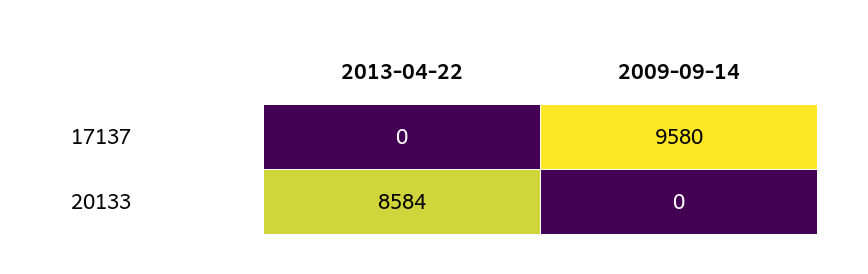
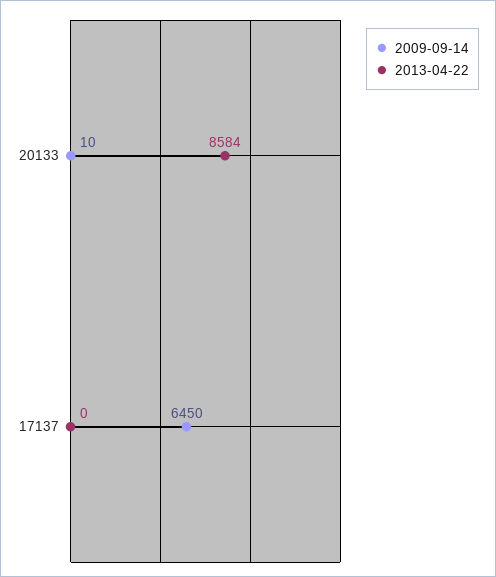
  {
    "2013-04-22": {
      "17137": 0,
      "20133": 8584
    },
    "2009-09-14": {
-     "17137": 9580,
+     "17137": 6450,
-     "20133": 0
+     "20133": 10
    }
  }

